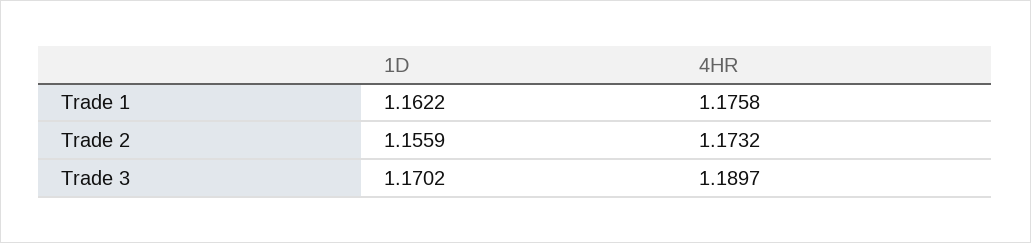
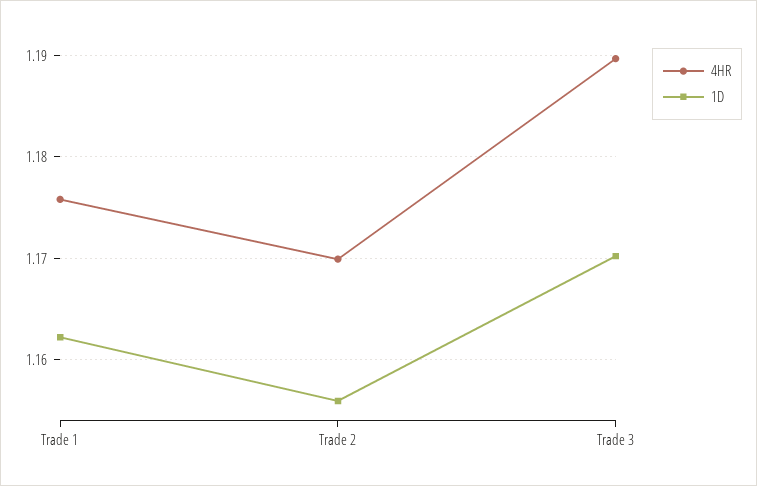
  {
    "1D": {
      "Trade 1": 1.1622,
      "Trade 2": 1.1559,
      "Trade 3": 1.1702
    },
    "4HR": {
      "Trade 1": 1.1758,
-     "Trade 2": 1.1732,
+     "Trade 2": 1.17,
      "Trade 3": 1.1897
    }
  }

